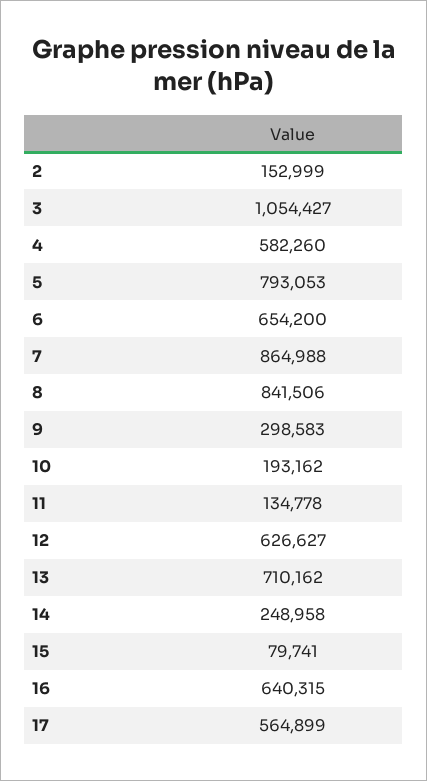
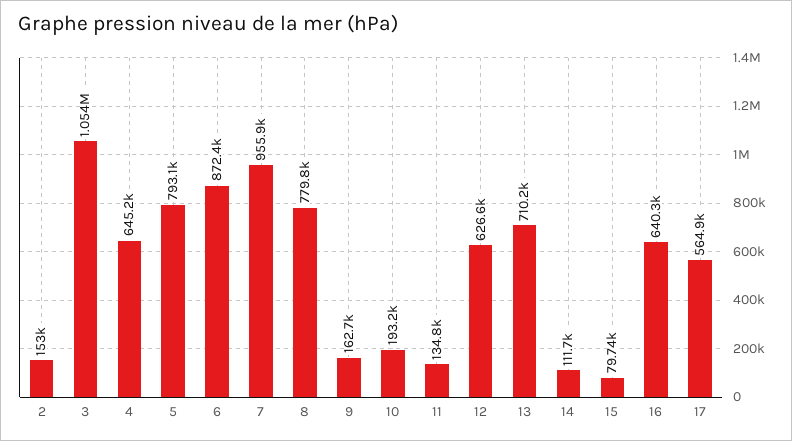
  {
    "2": 152999,
    "3": 1054427,
-   "4": 582260,
+   "4": 645200,
    "5": 793053,
-   "6": 654200,
+   "6": 872400,
-   "7": 864988,
+   "7": 955900,
-   "8": 841506,
+   "8": 779800,
-   "9": 298583,
+   "9": 162700,
    "10": 193162,
    "11": 134778,
    "12": 626627,
    "13": 710162,
-   "14": 248958,
+   "14": 111700,
    "15": 79741,
    "16": 640315,
    "17": 564899
  }

